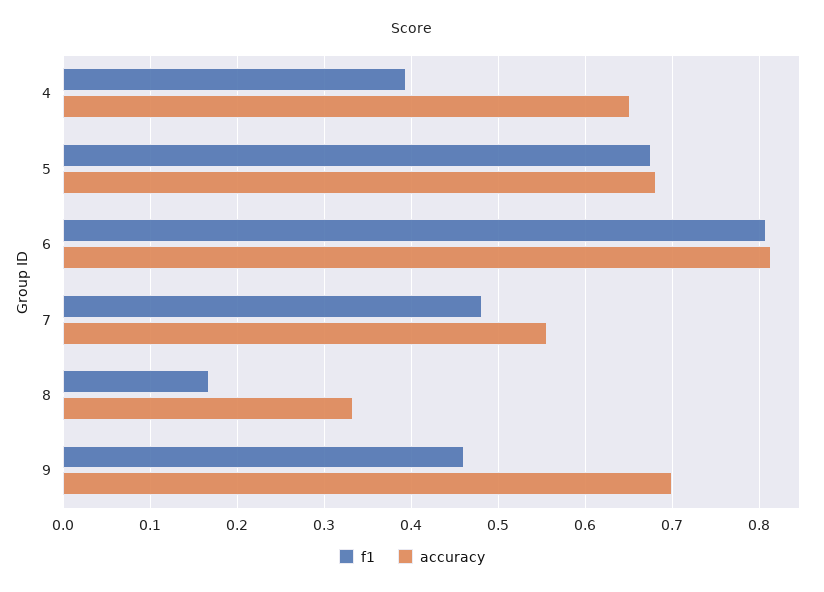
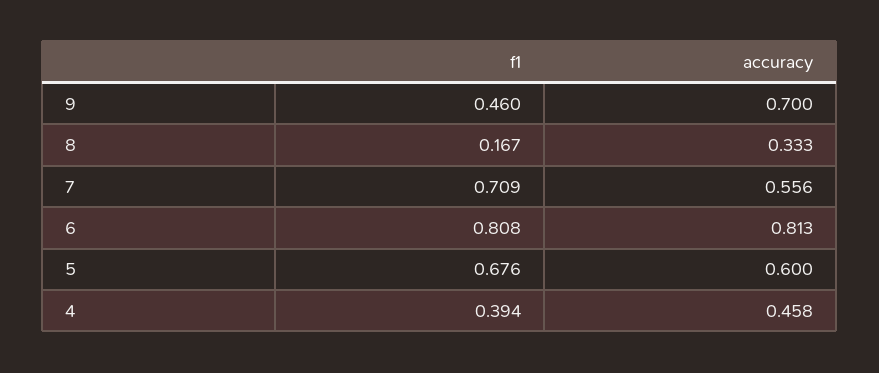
  {
    "f1": {
      "4": 0.394,
      "5": 0.676,
      "6": 0.808,
-     "7": 0.48,
+     "7": 0.709,
      "8": 0.167,
      "9": 0.46
    },
    "accuracy": {
-     "4": 0.65,
+     "4": 0.458,
-     "5": 0.68,
+     "5": 0.6,
      "6": 0.813,
      "7": 0.556,
      "8": 0.333,
      "9": 0.7
    }
  }

